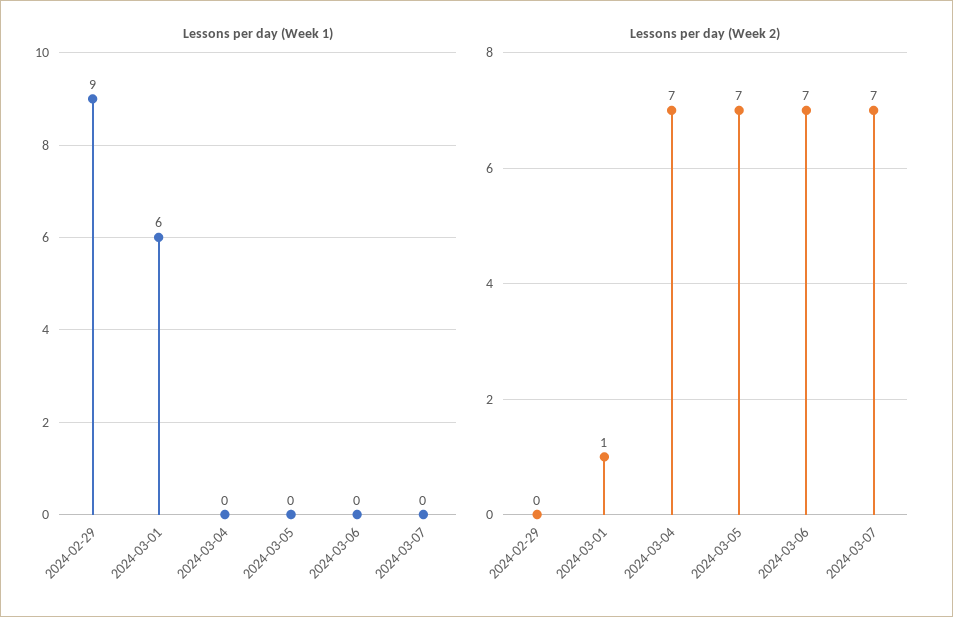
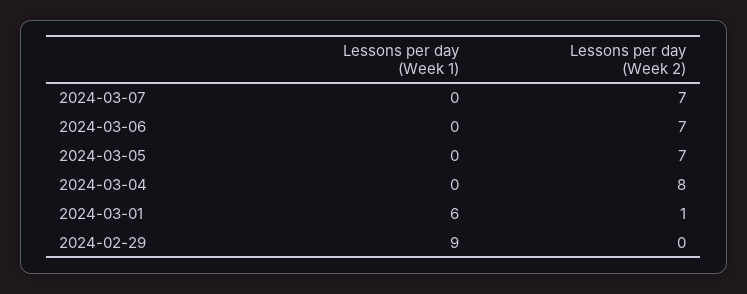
  {
    "Lessons per day (Week 1)": {
      "2024-02-29": 9,
      "2024-03-01": 6,
      "2024-03-04": 0,
      "2024-03-05": 0,
      "2024-03-06": 0,
      "2024-03-07": 0
    },
    "Lessons per day (Week 2)": {
      "2024-02-29": 0,
      "2024-03-01": 1,
-     "2024-03-04": 7,
+     "2024-03-04": 8,
      "2024-03-05": 7,
      "2024-03-06": 7,
      "2024-03-07": 7
    }
  }

